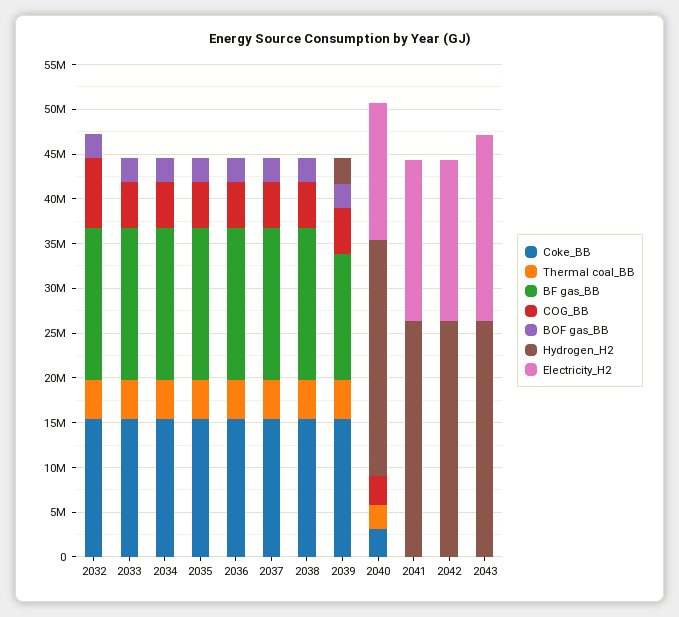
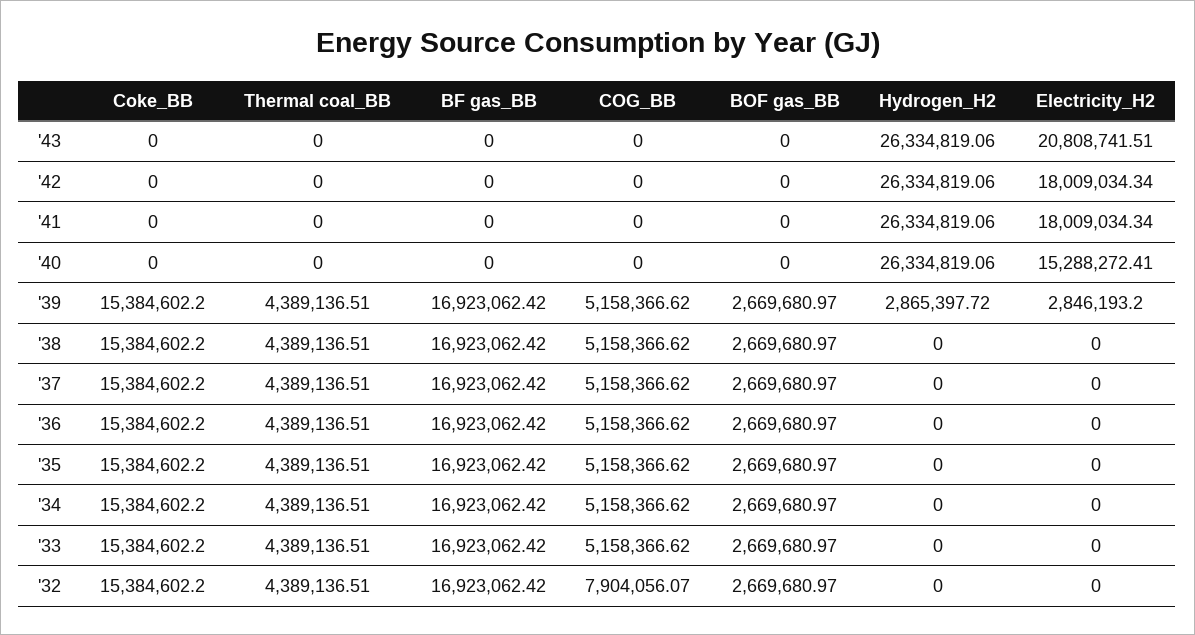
  {
    "Coke_BB": {
      "2032": 15384602.2,
      "2033": 15384602.2,
      "2034": 15384602.2,
      "2035": 15384602.2,
      "2036": 15384602.2,
      "2037": 15384602.2,
      "2038": 15384602.2,
      "2039": 15384602.2,
-     "2040": 3000000,
+     "2040": 0,
      "2041": 0,
      "2042": 0,
      "2043": 0
    },
    "Thermal coal_BB": {
      "2032": 4389136.51,
      "2033": 4389136.51,
      "2034": 4389136.51,
      "2035": 4389136.51,
      "2036": 4389136.51,
      "2037": 4389136.51,
      "2038": 4389136.51,
      "2039": 4389136.51,
-     "2040": 3000000,
+     "2040": 0,
      "2041": 0,
      "2042": 0,
      "2043": 0
    },
    "BF gas_BB": {
      "2032": 16923062.42,
      "2033": 16923062.42,
      "2034": 16923062.42,
      "2035": 16923062.42,
      "2036": 16923062.42,
      "2037": 16923062.42,
      "2038": 16923062.42,
-     "2039": 14000000,
+     "2039": 16923062.42,
      "2040": 0,
      "2041": 0,
      "2042": 0,
      "2043": 0
    },
    "COG_BB": {
      "2032": 7904056.07,
      "2033": 5158366.62,
      "2034": 5158366.62,
      "2035": 5158366.62,
      "2036": 5158366.62,
      "2037": 5158366.62,
      "2038": 5158366.62,
      "2039": 5158366.62,
-     "2040": 3000000,
+     "2040": 0,
      "2041": 0,
      "2042": 0,
      "2043": 0
    },
    "BOF gas_BB": {
      "2032": 2669680.97,
      "2033": 2669680.97,
      "2034": 2669680.97,
      "2035": 2669680.97,
      "2036": 2669680.97,
      "2037": 2669680.97,
      "2038": 2669680.97,
      "2039": 2669680.97,
      "2040": 0,
      "2041": 0,
      "2042": 0,
      "2043": 0
    },
    "Hydrogen_H2": {
      "2032": 0,
      "2033": 0,
      "2034": 0,
      "2035": 0,
      "2036": 0,
      "2037": 0,
      "2038": 0,
      "2039": 2865397.72,
      "2040": 26334819.06,
      "2041": 26334819.06,
      "2042": 26334819.06,
      "2043": 26334819.06
    },
    "Electricity_H2": {
      "2032": 0,
      "2033": 0,
      "2034": 0,
      "2035": 0,
      "2036": 0,
      "2037": 0,
      "2038": 0,
-     "2039": 0,
+     "2039": 2846193.2,
      "2040": 15288272.41,
      "2041": 18009034.34,
      "2042": 18009034.34,
      "2043": 20808741.51
    }
  }

